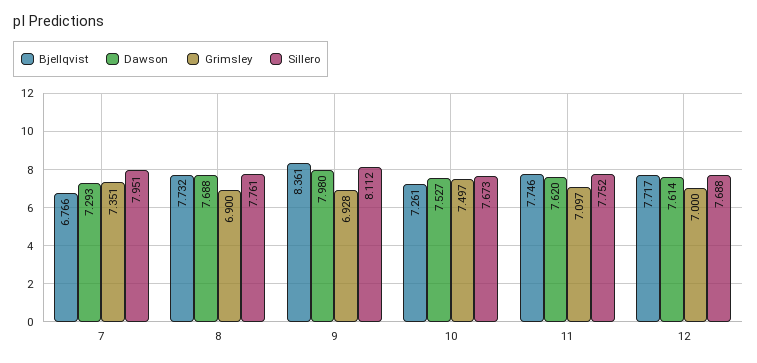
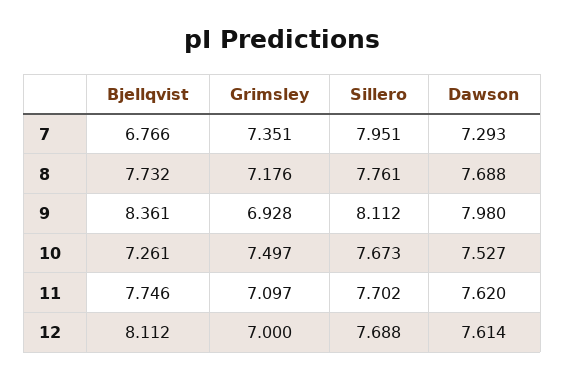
  {
    "Bjellqvist": {
      "7": 6.766,
      "8": 7.732,
      "9": 8.361,
      "10": 7.261,
      "11": 7.746,
-     "12": 7.717
+     "12": 8.112
    },
    "Dawson": {
      "7": 7.293,
      "8": 7.688,
      "9": 7.98,
      "10": 7.527,
      "11": 7.62,
      "12": 7.614
    },
    "Grimsley": {
      "7": 7.351,
-     "8": 6.9,
+     "8": 7.176,
      "9": 6.928,
      "10": 7.497,
      "11": 7.097,
      "12": 7
    },
    "Sillero": {
      "7": 7.951,
      "8": 7.761,
      "9": 8.112,
      "10": 7.673,
-     "11": 7.752,
+     "11": 7.702,
      "12": 7.688
    }
  }

